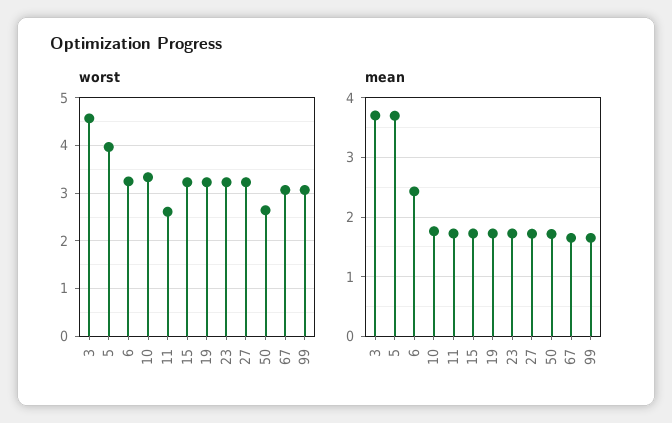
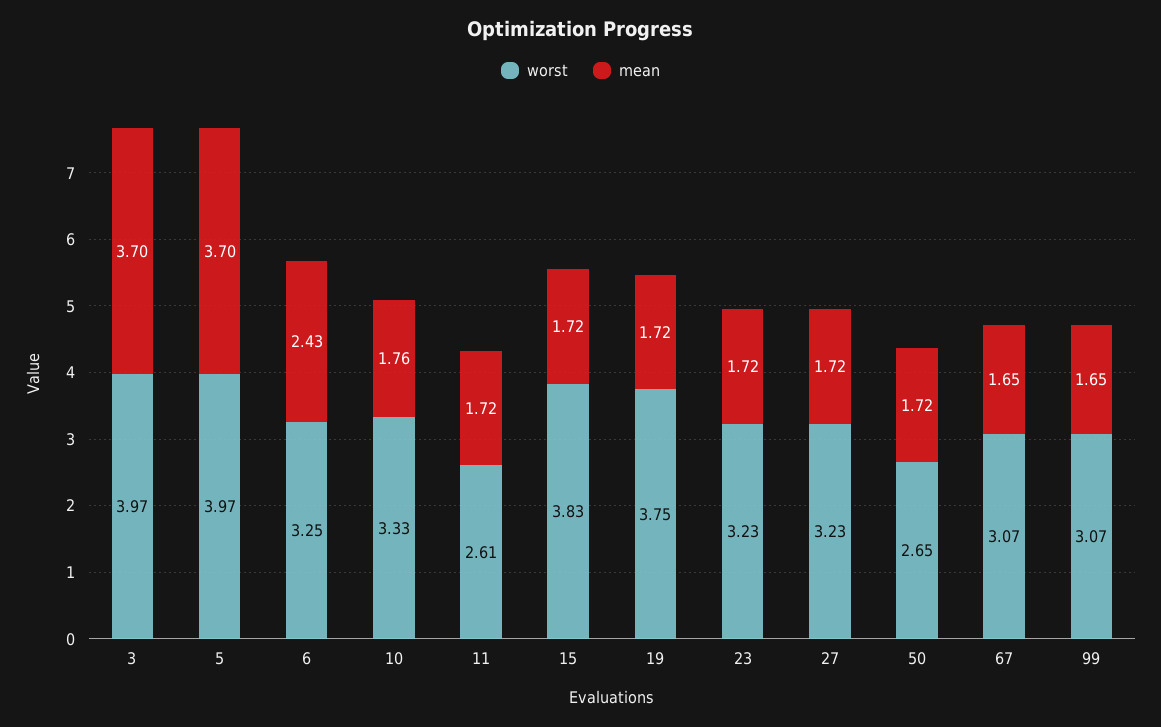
  {
    "worst": {
-     "3": 4.6,
+     "3": 3.97,
      "5": 3.97,
      "6": 3.25,
      "10": 3.33,
      "11": 2.61,
-     "15": 3.2,
+     "15": 3.83,
-     "19": 3.2,
+     "19": 3.75,
      "23": 3.23,
      "27": 3.23,
      "50": 2.65,
      "67": 3.07,
      "99": 3.07
    },
    "mean": {
      "3": 3.7,
      "5": 3.7,
      "6": 2.43,
      "10": 1.76,
      "11": 1.72,
      "15": 1.72,
      "19": 1.72,
      "23": 1.72,
      "27": 1.72,
      "50": 1.72,
      "67": 1.65,
      "99": 1.65
    }
  }

